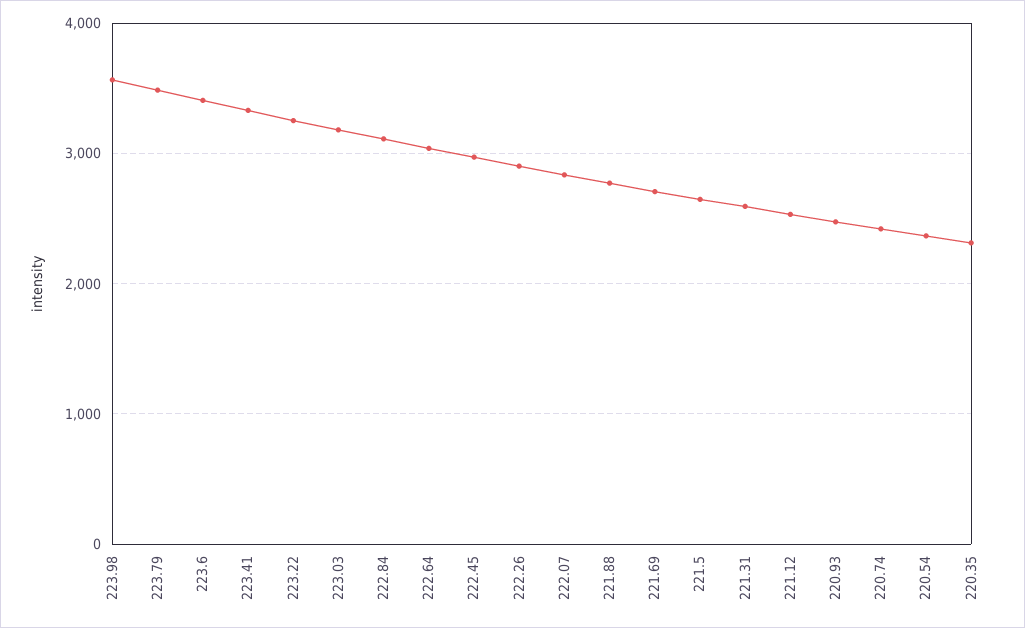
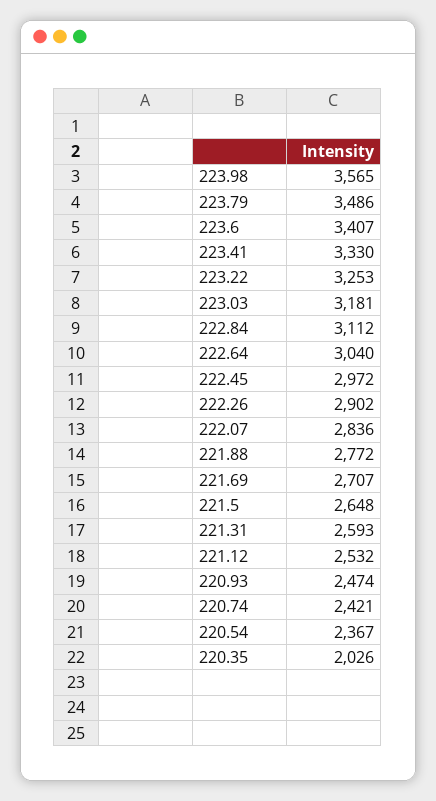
  {
    "223.98": 3565,
    "223.79": 3486,
    "223.6": 3407,
    "223.41": 3330,
    "223.22": 3253,
    "223.03": 3181,
    "222.84": 3112,
    "222.64": 3040,
    "222.45": 2972,
    "222.26": 2902,
    "222.07": 2836,
    "221.88": 2772,
    "221.69": 2707,
    "221.5": 2648,
    "221.31": 2593,
    "221.12": 2532,
    "220.93": 2474,
    "220.74": 2421,
    "220.54": 2367,
-   "220.35": 2300
+   "220.35": 2026
  }

